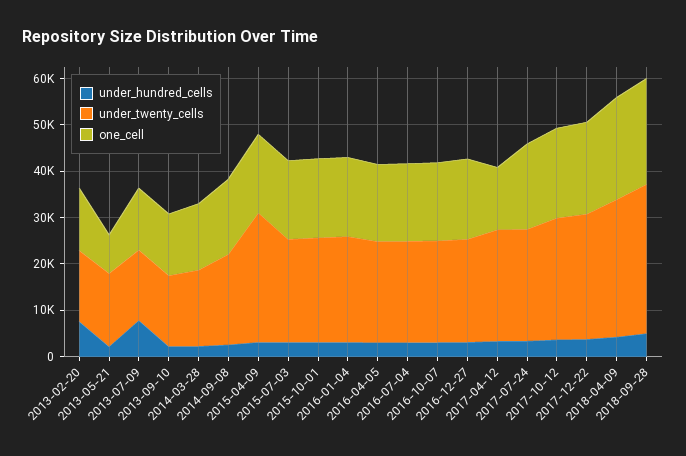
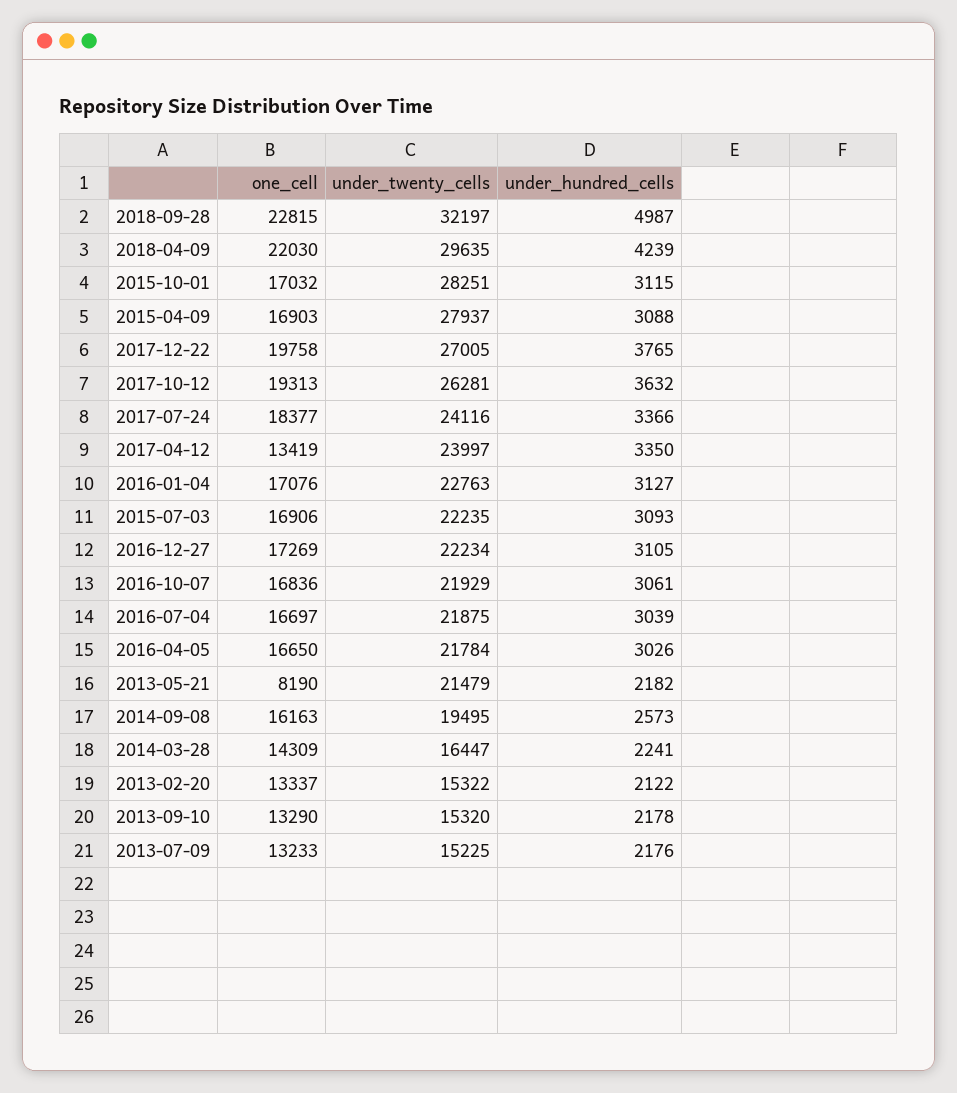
  {
    "under_hundred_cells": {
-     "2013-02-20": 8000,
+     "2013-02-20": 2122,
      "2013-05-21": 2182,
-     "2013-07-09": 8000,
+     "2013-07-09": 2176,
      "2013-09-10": 2178,
      "2014-03-28": 2241,
      "2014-09-08": 2573,
      "2015-04-09": 3088,
      "2015-07-03": 3093,
      "2015-10-01": 3115,
      "2016-01-04": 3127,
      "2016-04-05": 3026,
      "2016-07-04": 3039,
      "2016-10-07": 3061,
      "2016-12-27": 3105,
      "2017-04-12": 3350,
      "2017-07-24": 3366,
      "2017-10-12": 3632,
      "2017-12-22": 3765,
      "2018-04-09": 4239,
      "2018-09-28": 4987
    },
    "under_twenty_cells": {
      "2013-02-20": 15322,
-     "2013-05-21": 16000,
+     "2013-05-21": 21479,
      "2013-07-09": 15225,
      "2013-09-10": 15320,
      "2014-03-28": 16447,
      "2014-09-08": 19495,
      "2015-04-09": 27937,
      "2015-07-03": 22235,
-     "2015-10-01": 22000,
+     "2015-10-01": 28251,
      "2016-01-04": 22763,
      "2016-04-05": 21784,
      "2016-07-04": 21875,
      "2016-10-07": 21929,
      "2016-12-27": 22234,
      "2017-04-12": 23997,
      "2017-07-24": 24116,
      "2017-10-12": 26281,
      "2017-12-22": 27005,
      "2018-04-09": 29635,
      "2018-09-28": 32197
    },
    "one_cell": {
      "2013-02-20": 13337,
      "2013-05-21": 8190,
      "2013-07-09": 13233,
      "2013-09-10": 13290,
      "2014-03-28": 14309,
      "2014-09-08": 16163,
      "2015-04-09": 16903,
      "2015-07-03": 16906,
      "2015-10-01": 17032,
      "2016-01-04": 17076,
      "2016-04-05": 16650,
      "2016-07-04": 16697,
      "2016-10-07": 16836,
      "2016-12-27": 17269,
      "2017-04-12": 13419,
      "2017-07-24": 18377,
      "2017-10-12": 19313,
      "2017-12-22": 19758,
      "2018-04-09": 22030,
      "2018-09-28": 22815
    }
  }

